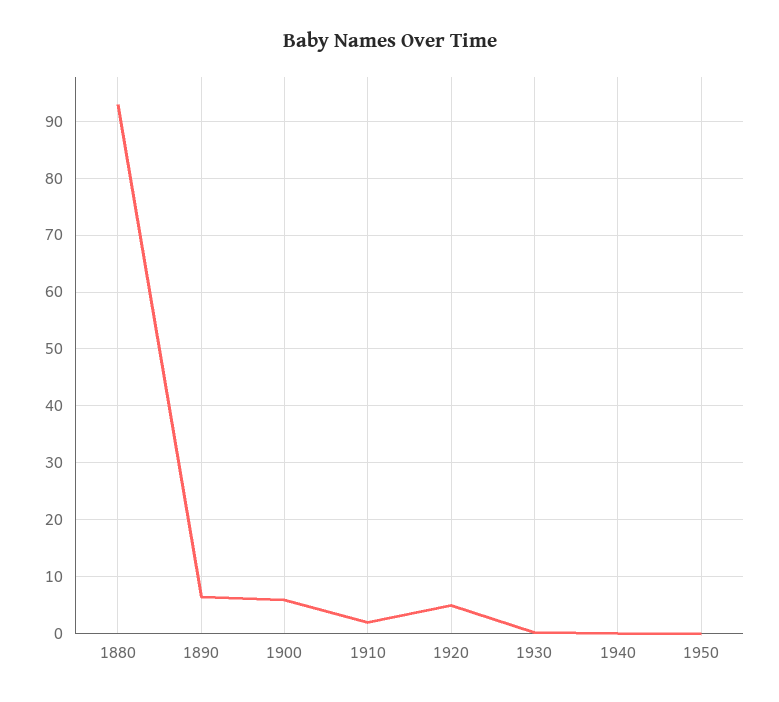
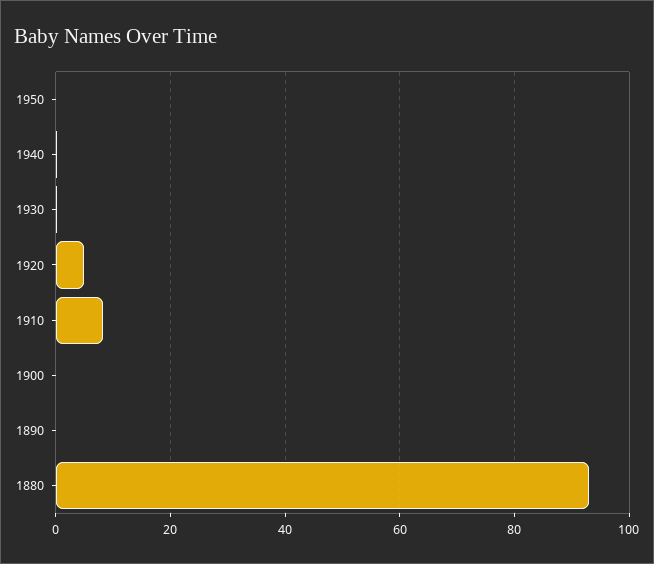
  {
    "1880": 94,
-   "1890": 6,
+   "1890": 0,
-   "1900": 6,
+   "1900": 0,
-   "1910": 2,
+   "1910": 8,
    "1920": 6,
    "1930": 0,
    "1940": 0,
    "1950": 0
  }

